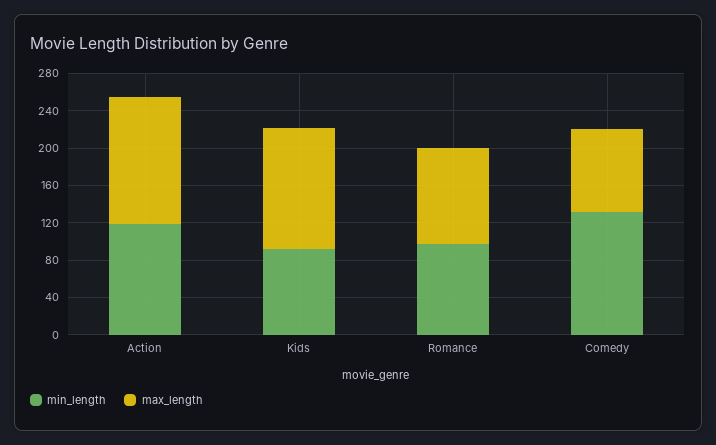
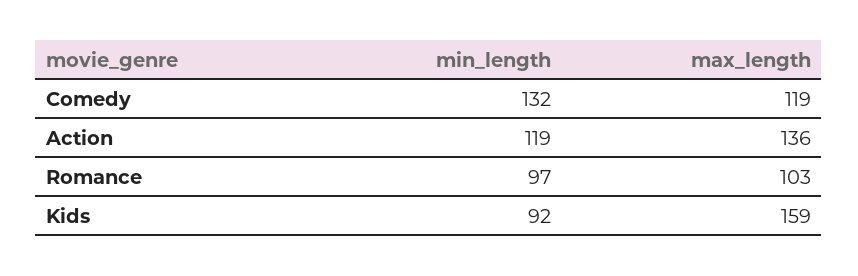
  {
    "min_length": {
      "Action": 119,
      "Kids": 92,
      "Romance": 97,
      "Comedy": 132
    },
    "max_length": {
      "Action": 136,
-     "Kids": 130,
+     "Kids": 159,
      "Romance": 103,
-     "Comedy": 90
+     "Comedy": 119
    }
  }

